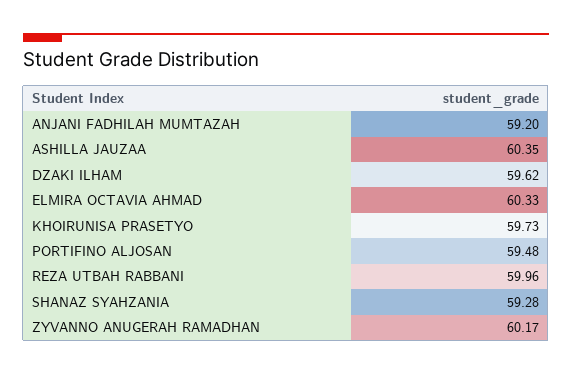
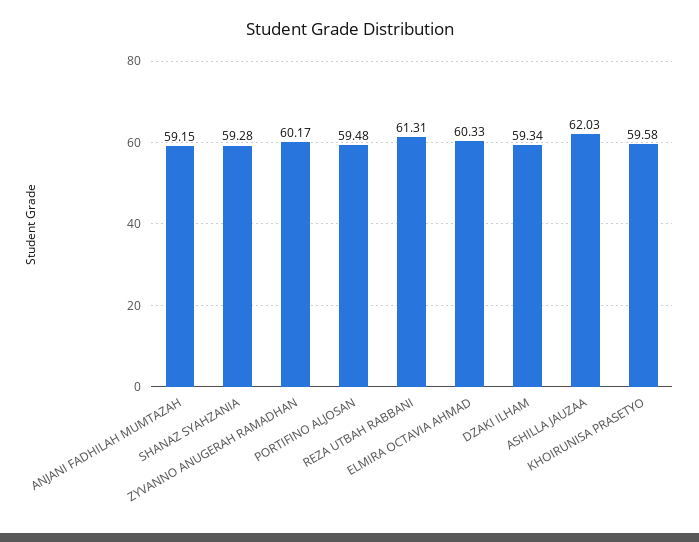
  {
-   "ANJANI FADHILAH MUMTAZAH": 59.2,
+   "ANJANI FADHILAH MUMTAZAH": 59.15,
-   "ASHILLA JAUZAA": 60.35,
+   "ASHILLA JAUZAA": 62.03,
-   "DZAKI ILHAM": 59.62,
+   "DZAKI ILHAM": 59.34,
    "ELMIRA OCTAVIA AHMAD": 60.33,
-   "KHOIRUNISA PRASETYO": 59.73,
+   "KHOIRUNISA PRASETYO": 59.58,
    "PORTIFINO ALJOSAN": 59.48,
-   "REZA UTBAH RABBANI": 59.96,
+   "REZA UTBAH RABBANI": 61.31,
    "SHANAZ SYAHZANIA": 59.28,
    "ZYVANNO ANUGERAH RAMADHAN": 60.17
  }

